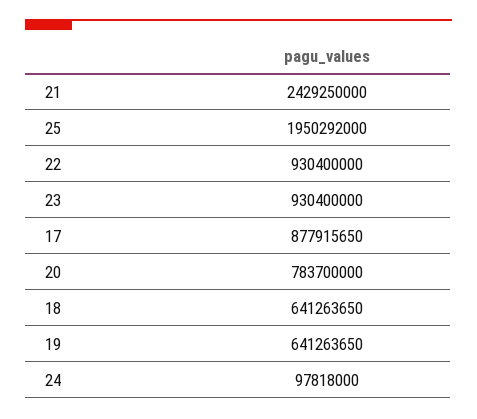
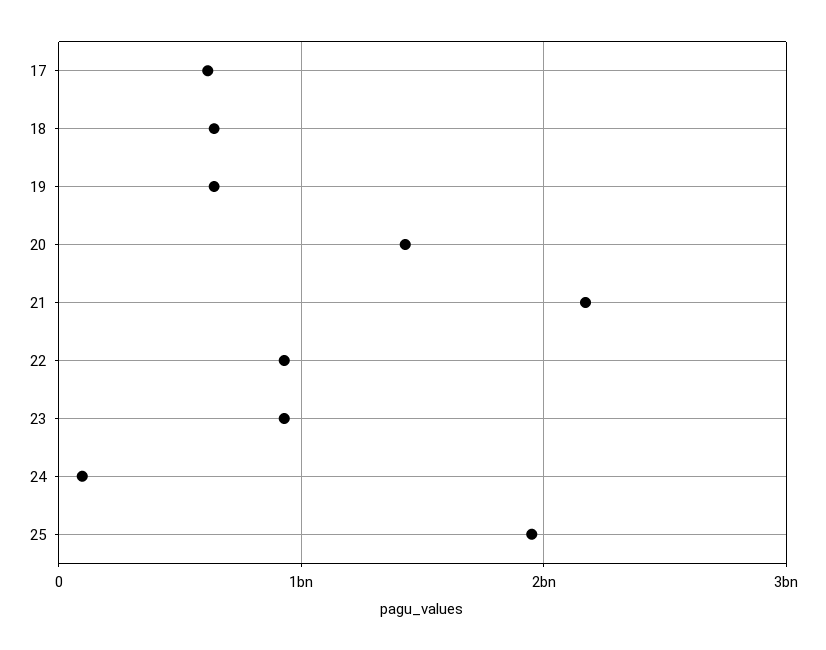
  {
-   "21": 2429250000,
+   "21": 2200000000,
    "25": 1950292000,
    "22": 930400000,
    "23": 930400000,
-   "17": 877915650,
+   "17": 600000000,
-   "20": 783700000,
+   "20": 1400000000,
    "18": 641263650,
    "19": 641263650,
    "24": 97818000
  }

